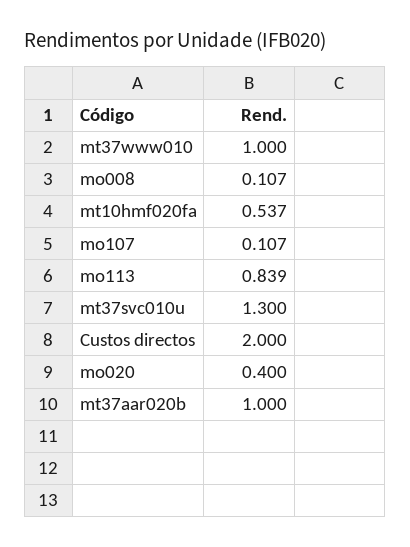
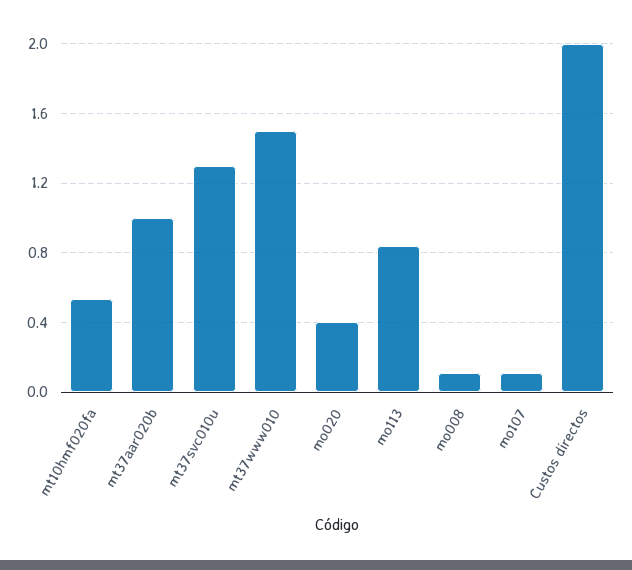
  {
-   "mt37www010": 1,
+   "mt37www010": 1.5,
    "mo008": 0.107,
    "mt10hmf020fa": 0.537,
    "mo107": 0.107,
    "mo113": 0.839,
    "mt37svc010u": 1.3,
    "Custos directos": 2,
    "mo020": 0.4,
    "mt37aar020b": 1
  }

